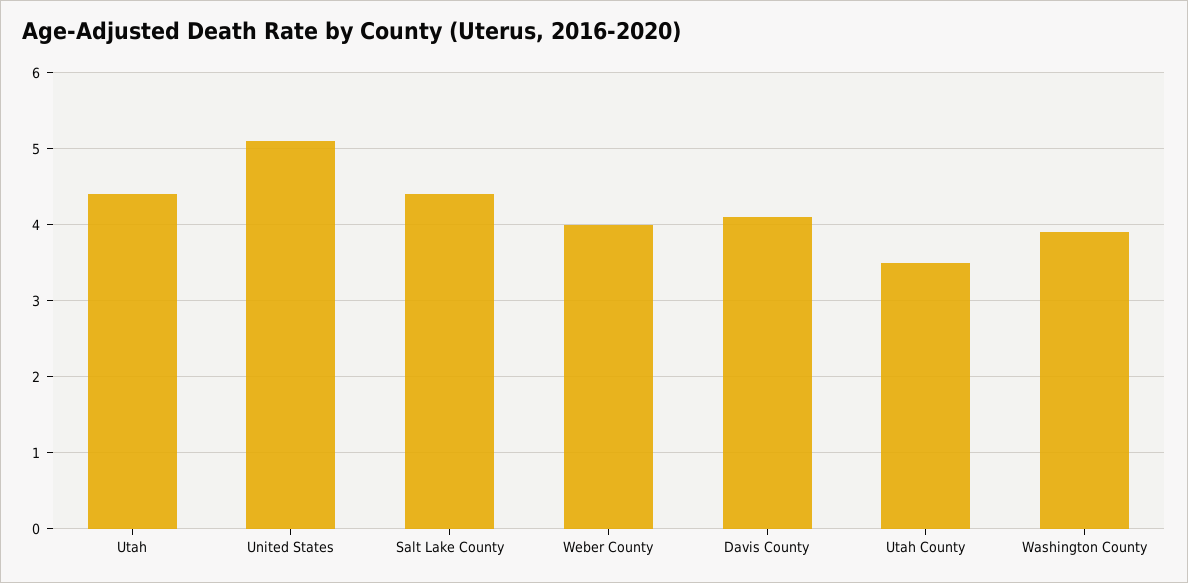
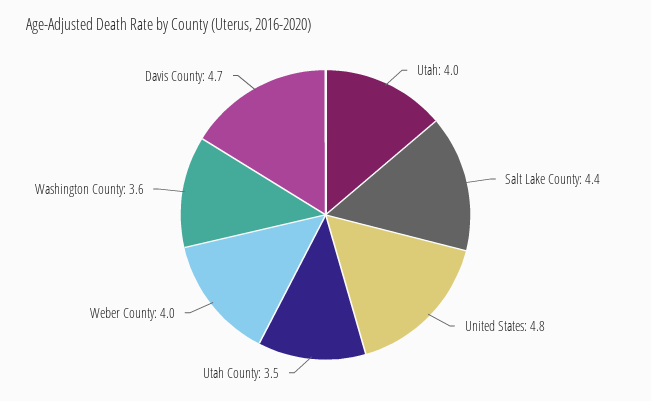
  {
-   "Utah": 4.4,
+   "Utah": 4,
-   "United States": 5.1,
+   "United States": 4.8,
    "Salt Lake County": 4.4,
    "Weber County": 4,
-   "Davis County": 4.1,
+   "Davis County": 4.7,
    "Utah County": 3.5,
-   "Washington County": 3.9
+   "Washington County": 3.6
  }

